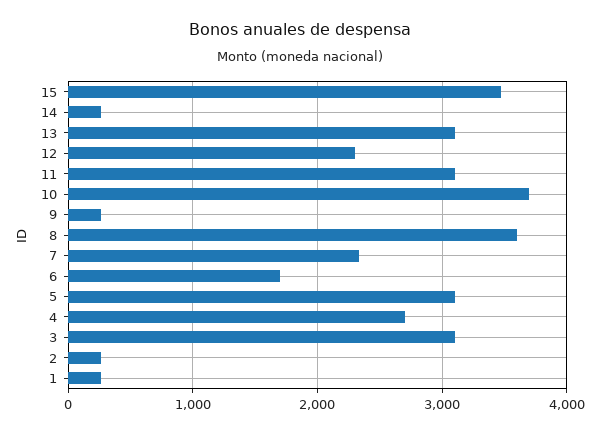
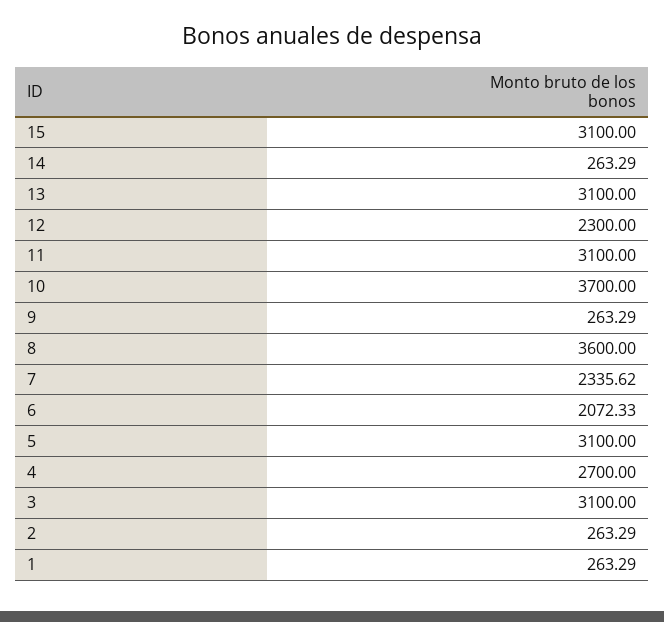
  {
-   "15": 3500,
+   "15": 3100,
    "14": 263.29,
    "13": 3100,
    "12": 2300,
    "11": 3100,
    "10": 3700,
    "9": 263.29,
    "8": 3600,
    "7": 2335.62,
-   "6": 1700,
+   "6": 2072.33,
    "5": 3100,
    "4": 2700,
    "3": 3100,
    "2": 263.29,
    "1": 263.29
  }

